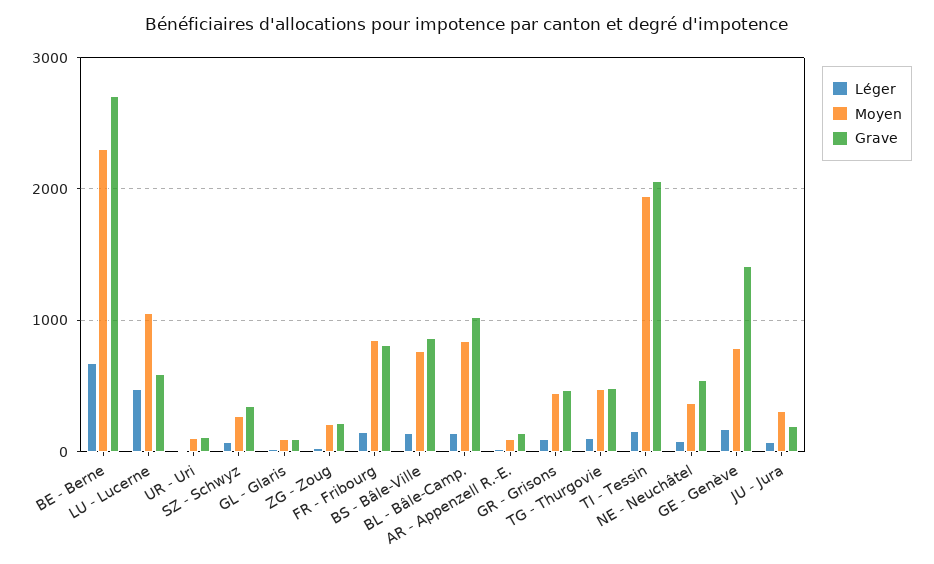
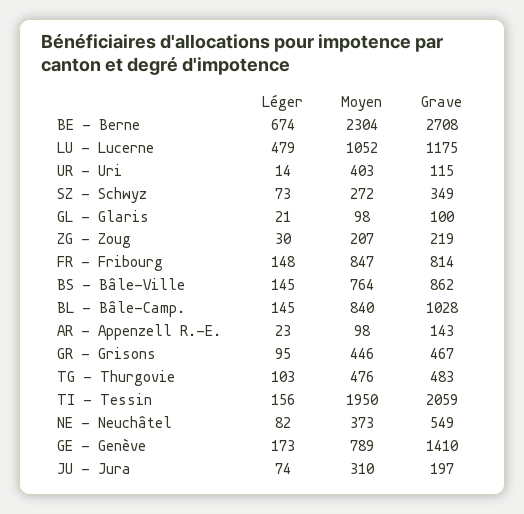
  {
    "Léger": {
      "BE - Berne": 674,
      "LU - Lucerne": 479,
      "UR - Uri": 14,
      "SZ - Schwyz": 73,
      "GL - Glaris": 21,
      "ZG - Zoug": 30,
      "FR - Fribourg": 148,
      "BS - Bâle-Ville": 145,
      "BL - Bâle-Camp.": 145,
      "AR - Appenzell R.-E.": 23,
      "GR - Grisons": 95,
      "TG - Thurgovie": 103,
      "TI - Tessin": 156,
      "NE - Neuchâtel": 82,
      "GE - Genève": 173,
      "JU - Jura": 74
    },
    "Moyen": {
      "BE - Berne": 2304,
      "LU - Lucerne": 1052,
-     "UR - Uri": 100,
+     "UR - Uri": 403,
      "SZ - Schwyz": 272,
      "GL - Glaris": 98,
      "ZG - Zoug": 207,
      "FR - Fribourg": 847,
      "BS - Bâle-Ville": 764,
      "BL - Bâle-Camp.": 840,
      "AR - Appenzell R.-E.": 98,
      "GR - Grisons": 446,
      "TG - Thurgovie": 476,
      "TI - Tessin": 1950,
      "NE - Neuchâtel": 373,
      "GE - Genève": 789,
      "JU - Jura": 310
    },
    "Grave": {
      "BE - Berne": 2708,
-     "LU - Lucerne": 600,
+     "LU - Lucerne": 1175,
      "UR - Uri": 115,
      "SZ - Schwyz": 349,
      "GL - Glaris": 100,
      "ZG - Zoug": 219,
      "FR - Fribourg": 814,
      "BS - Bâle-Ville": 862,
      "BL - Bâle-Camp.": 1028,
      "AR - Appenzell R.-E.": 143,
      "GR - Grisons": 467,
      "TG - Thurgovie": 483,
      "TI - Tessin": 2059,
      "NE - Neuchâtel": 549,
      "GE - Genève": 1410,
      "JU - Jura": 197
    }
  }

